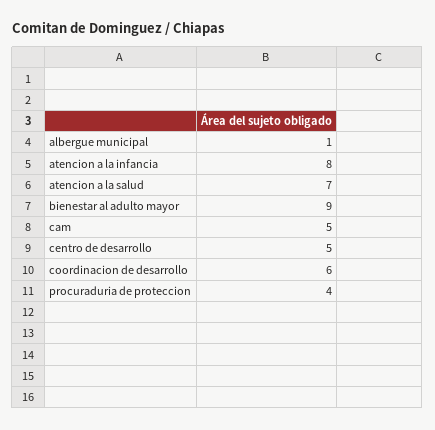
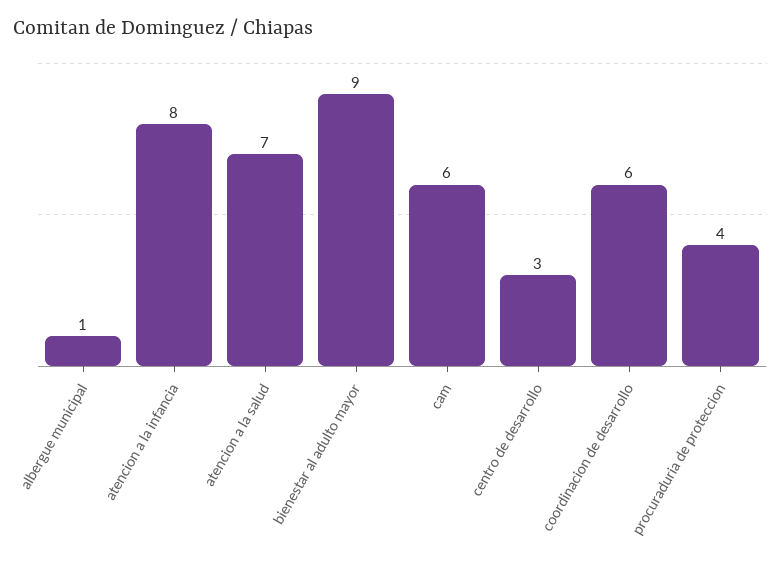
  {
    "albergue municipal": 1,
    "atencion a la infancia": 8,
    "atencion a la salud": 7,
    "bienestar al adulto mayor": 9,
-   "cam": 5,
+   "cam": 6,
-   "centro de desarrollo": 5,
+   "centro de desarrollo": 3,
    "coordinacion de desarrollo": 6,
    "procuraduria de proteccion": 4
  }

